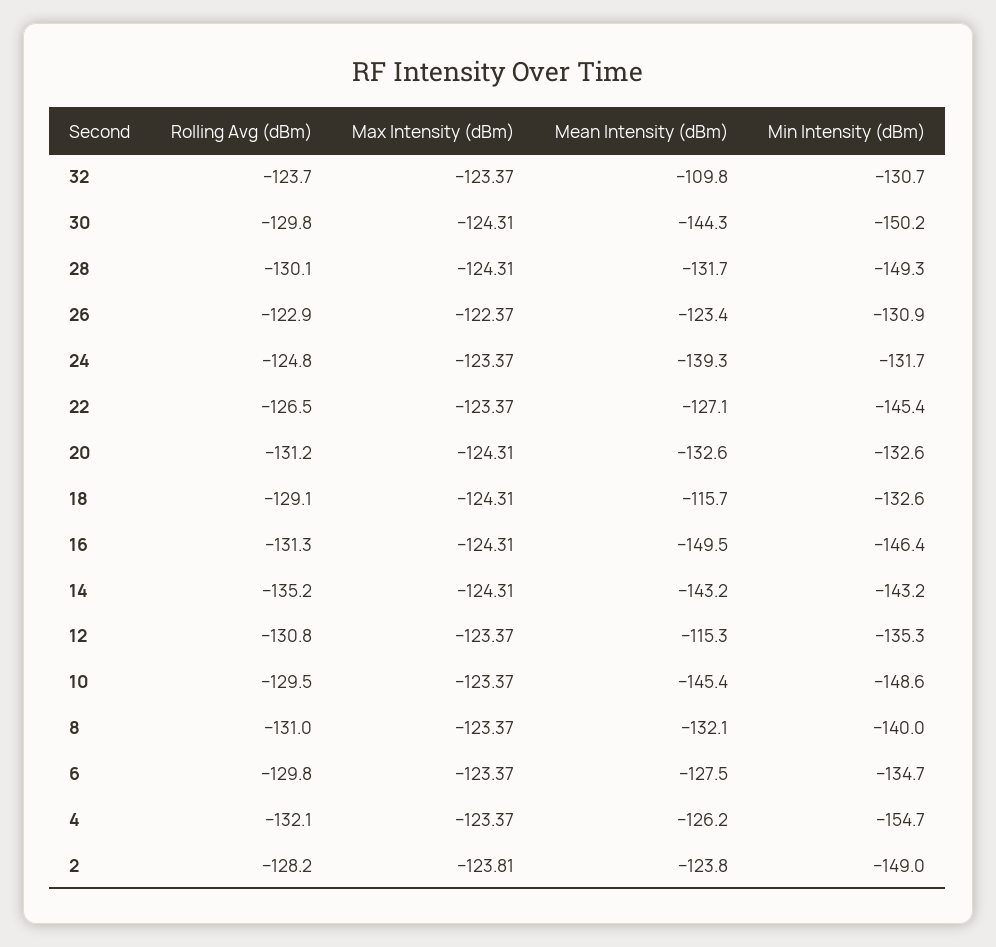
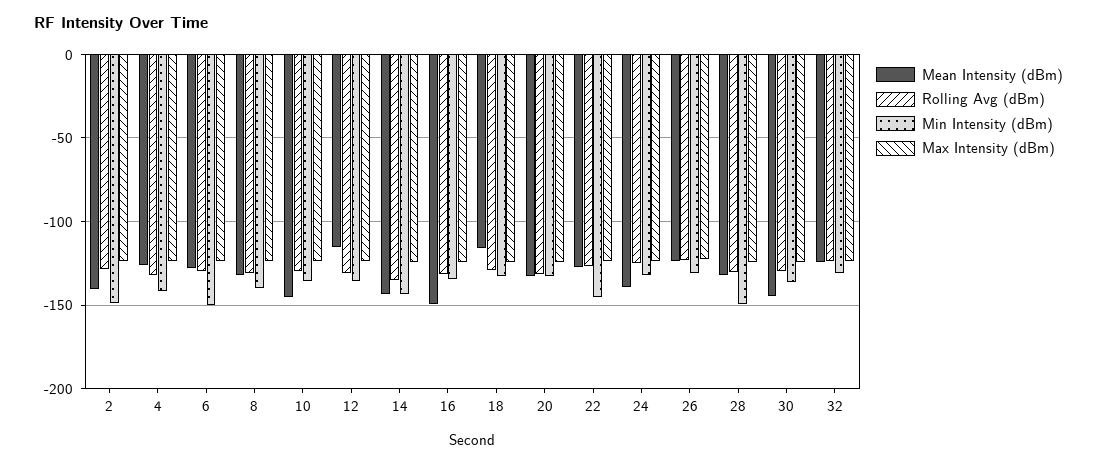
  {
    "Rolling Avg (dBm)": {
      "32": -123.7,
      "30": -129.8,
      "28": -130.1,
      "26": -122.9,
      "24": -124.8,
      "22": -126.5,
      "20": -131.2,
      "18": -129.1,
      "16": -131.3,
      "14": -135.2,
      "12": -130.8,
      "10": -129.5,
      "8": -131,
      "6": -129.8,
      "4": -132.1,
      "2": -128.2
    },
    "Max Intensity (dBm)": {
      "32": -123.37,
      "30": -124.31,
      "28": -124.31,
      "26": -122.37,
      "24": -123.37,
      "22": -123.37,
      "20": -124.31,
      "18": -124.31,
      "16": -124.31,
      "14": -124.31,
      "12": -123.37,
      "10": -123.37,
      "8": -123.37,
      "6": -123.37,
      "4": -123.37,
      "2": -123.81
    },
    "Mean Intensity (dBm)": {
-     "32": -109.8,
+     "32": -125,
      "30": -144.3,
      "28": -131.7,
      "26": -123.4,
      "24": -139.3,
      "22": -127.1,
      "20": -132.6,
      "18": -115.7,
      "16": -149.5,
      "14": -143.2,
      "12": -115.3,
      "10": -145.4,
      "8": -132.1,
      "6": -127.5,
      "4": -126.2,
-     "2": -123.8
+     "2": -140
    },
    "Min Intensity (dBm)": {
      "32": -130.7,
-     "30": -150.2,
+     "30": -135,
      "28": -149.3,
      "26": -130.9,
      "24": -131.7,
      "22": -145.4,
      "20": -132.6,
      "18": -132.6,
-     "16": -146.4,
+     "16": -135,
      "14": -143.2,
      "12": -135.3,
-     "10": -148.6,
+     "10": -135,
      "8": -140,
-     "6": -134.7,
+     "6": -150,
-     "4": -154.7,
+     "4": -140,
      "2": -149
    }
  }

